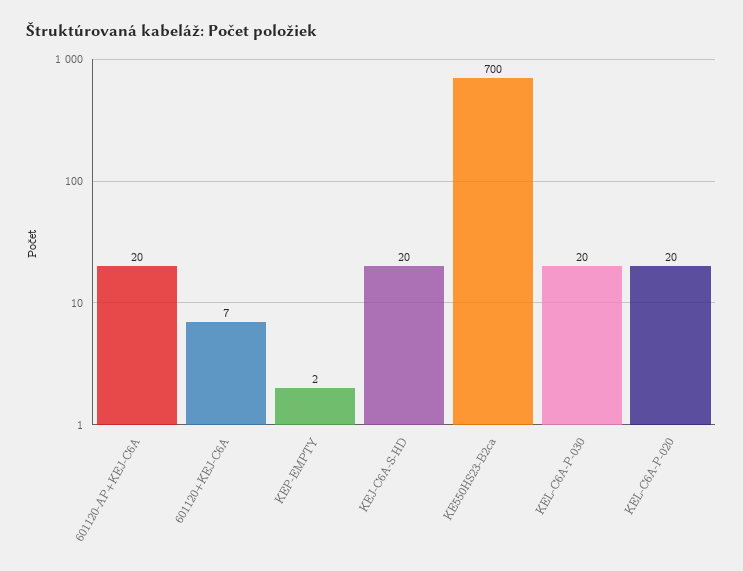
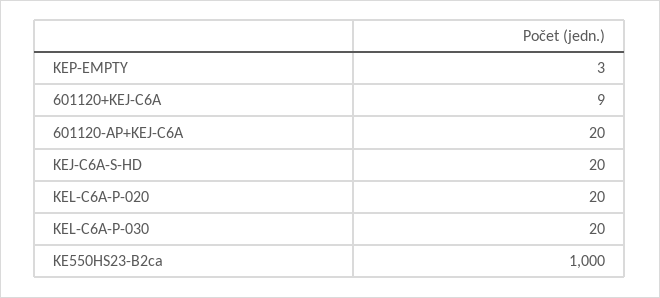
  {
    "601120-AP+KEJ-C6A": 20,
-   "601120+KEJ-C6A": 7,
+   "601120+KEJ-C6A": 9,
-   "KEP-EMPTY": 2,
+   "KEP-EMPTY": 3,
    "KEJ-C6A-S-HD": 20,
-   "KE550HS23-B2ca": 700,
+   "KE550HS23-B2ca": 1000,
    "KEL-C6A-P-030": 20,
    "KEL-C6A-P-020": 20
  }

